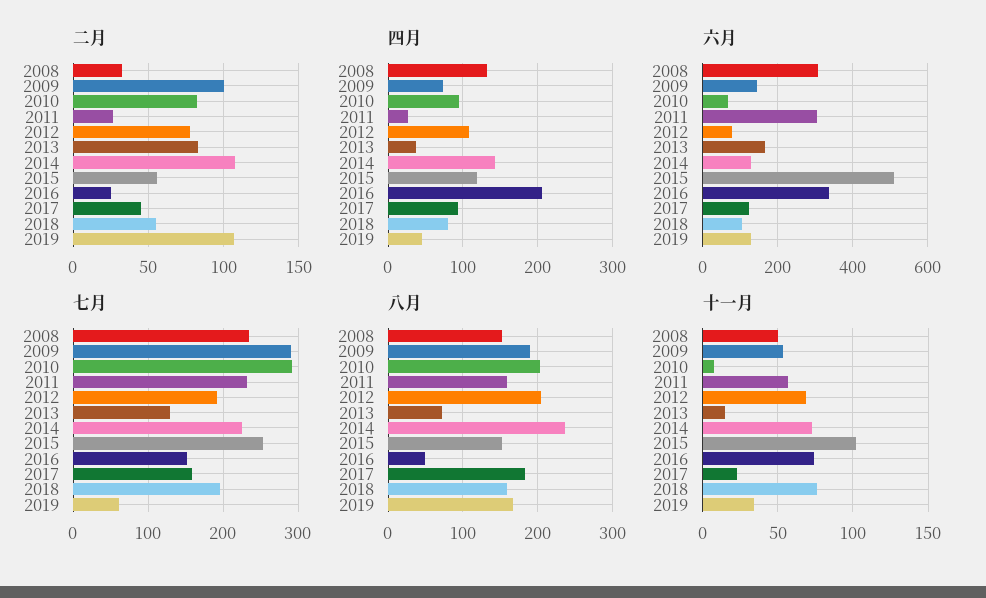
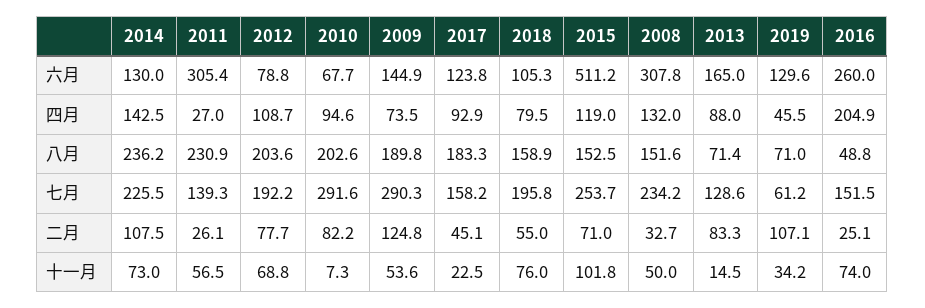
  {
    "二月": {
      "2008": 32.7,
-     "2009": 100,
+     "2009": 124.8,
      "2010": 82.2,
      "2011": 26.1,
      "2012": 77.7,
      "2013": 83.3,
      "2014": 107.5,
-     "2015": 55,
+     "2015": 71,
      "2016": 25.1,
      "2017": 45.1,
      "2018": 55,
      "2019": 107.1
    },
    "四月": {
      "2008": 132,
      "2009": 73.5,
      "2010": 94.6,
      "2011": 27,
      "2012": 108.7,
-     "2013": 40,
+     "2013": 88,
      "2014": 142.5,
      "2015": 119,
      "2016": 204.9,
      "2017": 92.9,
      "2018": 79.5,
      "2019": 45.5
    },
    "六月": {
      "2008": 307.8,
      "2009": 144.9,
      "2010": 67.7,
      "2011": 305.4,
      "2012": 78.8,
      "2013": 165,
      "2014": 130,
      "2015": 511.2,
-     "2016": 340,
+     "2016": 260,
      "2017": 123.8,
      "2018": 105.3,
      "2019": 129.6
    },
    "七月": {
      "2008": 234.2,
      "2009": 290.3,
      "2010": 291.6,
-     "2011": 230,
+     "2011": 139.3,
      "2012": 192.2,
      "2013": 128.6,
      "2014": 225.5,
      "2015": 253.7,
      "2016": 151.5,
      "2017": 158.2,
      "2018": 195.8,
      "2019": 61.2
    },
    "八月": {
      "2008": 151.6,
      "2009": 189.8,
      "2010": 202.6,
-     "2011": 160,
+     "2011": 230.9,
      "2012": 203.6,
      "2013": 71.4,
      "2014": 236.2,
      "2015": 152.5,
      "2016": 48.8,
      "2017": 183.3,
      "2018": 158.9,
-     "2019": 170
+     "2019": 71
    },
    "十一月": {
      "2008": 50,
      "2009": 53.6,
      "2010": 7.3,
      "2011": 56.5,
      "2012": 68.8,
      "2013": 14.5,
      "2014": 73,
      "2015": 101.8,
      "2016": 74,
      "2017": 22.5,
      "2018": 76,
      "2019": 34.2
    }
  }

